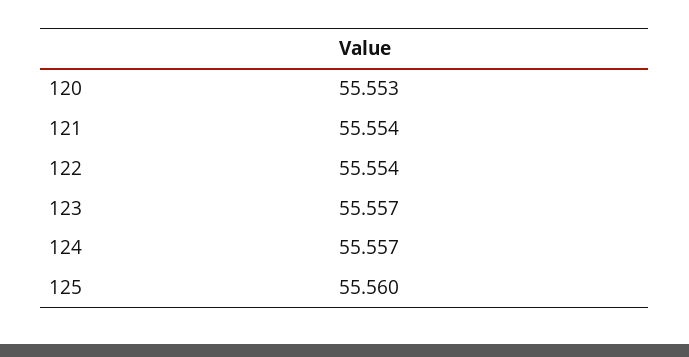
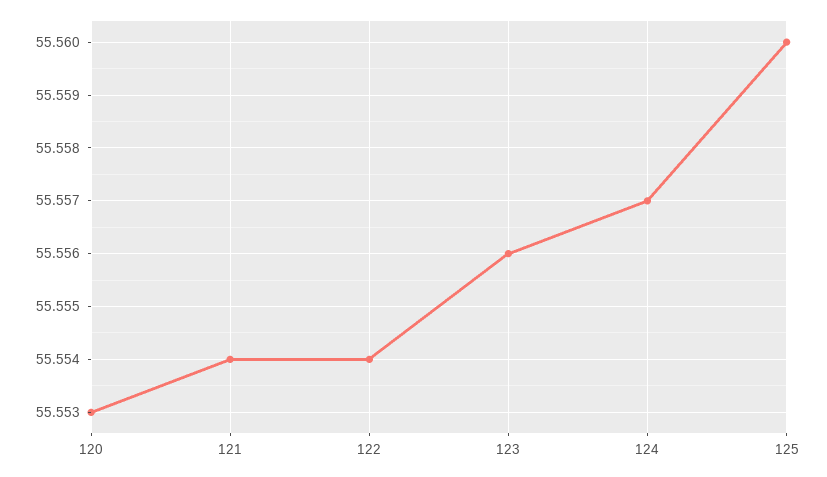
  {
    "120": 55.553,
    "121": 55.554,
    "122": 55.554,
-   "123": 55.557,
+   "123": 55.556,
    "124": 55.557,
    "125": 55.56
  }

